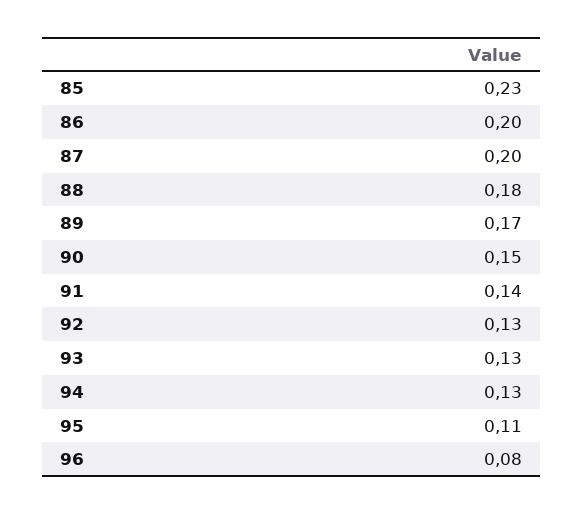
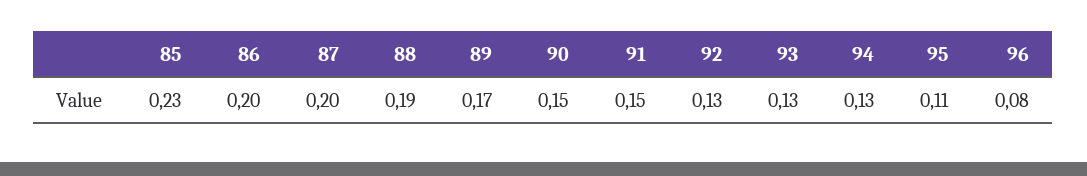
  {
    "85": 0.23,
    "86": 0.2,
    "87": 0.2,
-   "88": 0.18,
+   "88": 0.19,
    "89": 0.17,
    "90": 0.15,
-   "91": 0.14,
+   "91": 0.15,
    "92": 0.13,
    "93": 0.13,
    "94": 0.13,
    "95": 0.11,
    "96": 0.08
  }

